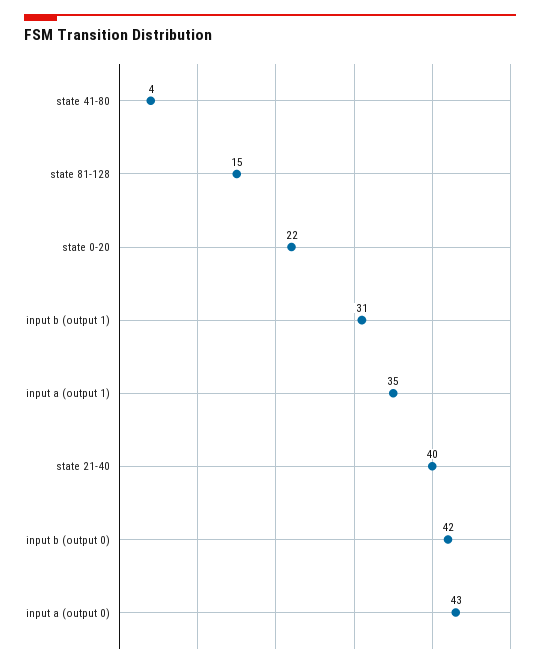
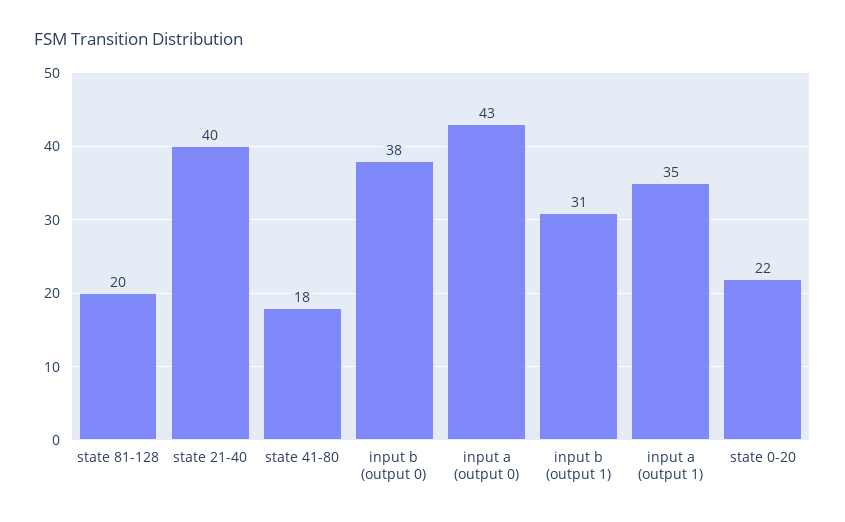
  {
-   "state 41-80": 4,
+   "state 41-80": 18,
-   "state 81-128": 15,
+   "state 81-128": 20,
    "state 0-20": 22,
    "input b (output 1)": 31,
    "input a (output 1)": 35,
    "state 21-40": 40,
-   "input b (output 0)": 42,
+   "input b (output 0)": 38,
    "input a (output 0)": 43
  }

